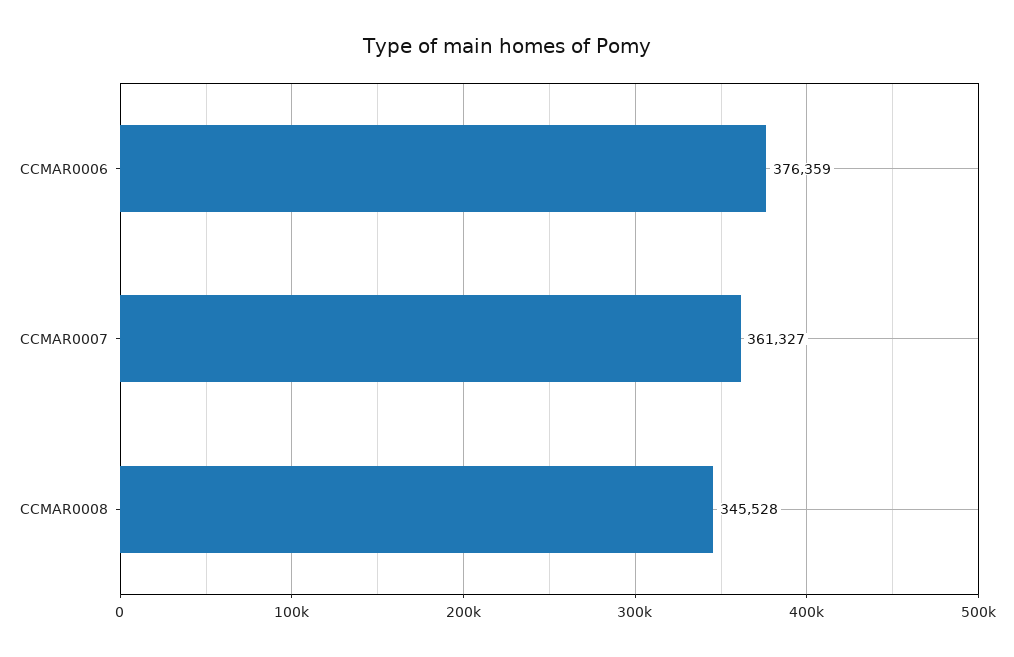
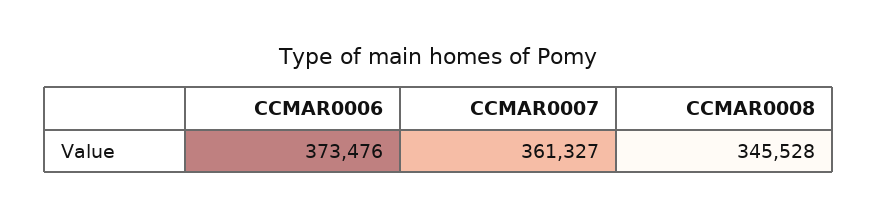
  {
-   "CCMAR0006": 376359,
+   "CCMAR0006": 373476,
    "CCMAR0007": 361327,
    "CCMAR0008": 345528
  }

